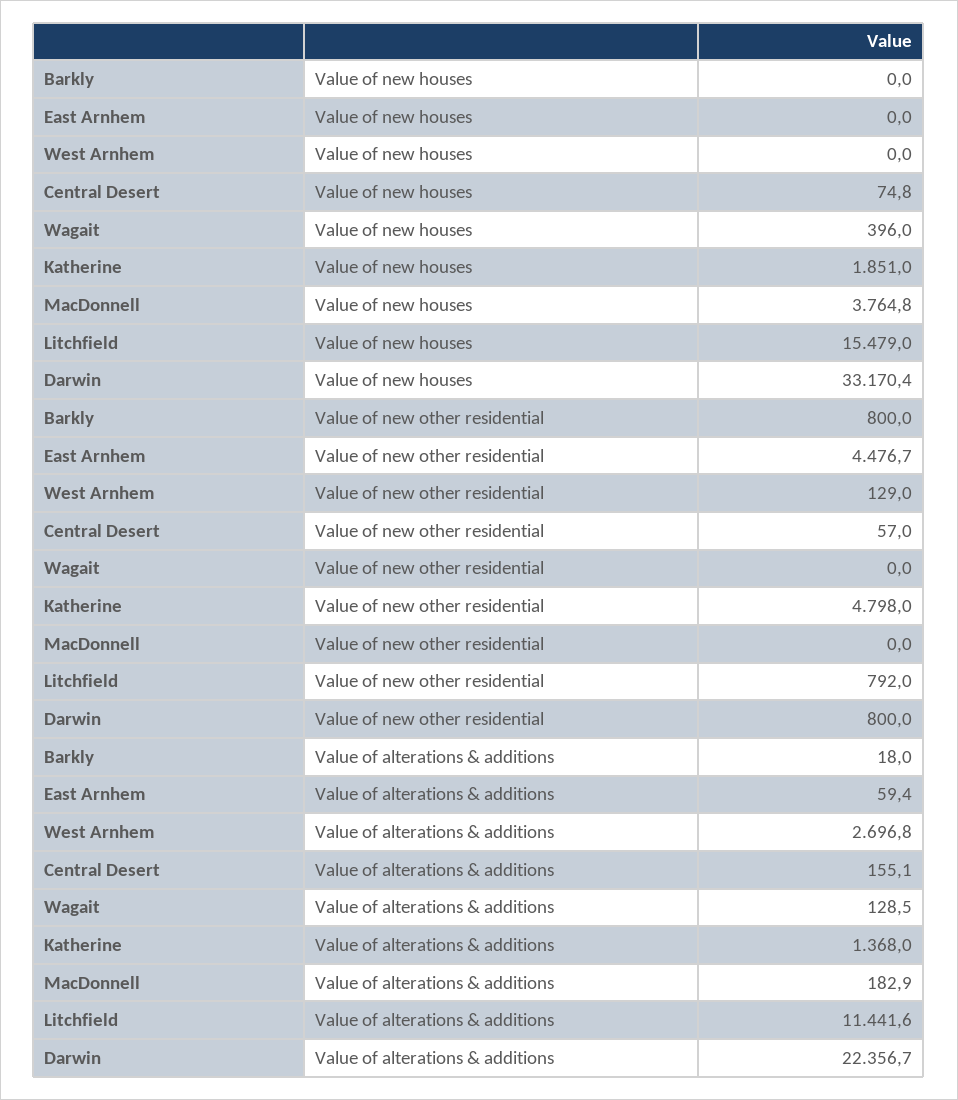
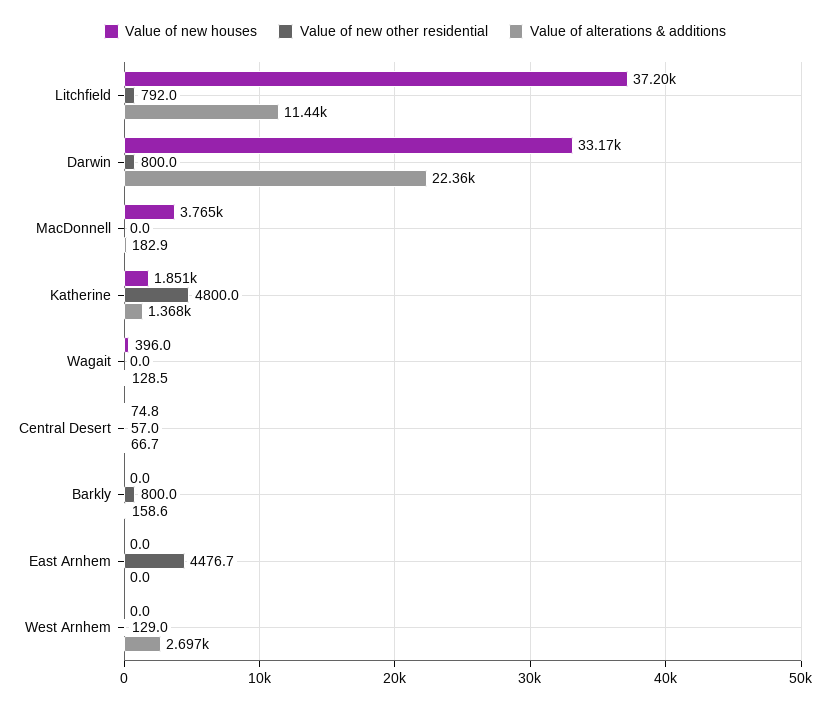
  {
    "Value of new houses": {
      "Barkly": 0,
      "East Arnhem": 0,
      "West Arnhem": 0,
      "Central Desert": 74.8,
      "Wagait": 396,
      "Katherine": 1851,
      "MacDonnell": 3764.8,
-     "Litchfield": 15479,
+     "Litchfield": 37200,
      "Darwin": 33170.4
    },
    "Value of new other residential": {
      "Barkly": 800,
      "East Arnhem": 4476.7,
      "West Arnhem": 129,
      "Central Desert": 57,
      "Wagait": 0,
-     "Katherine": 4798,
+     "Katherine": 4800,
      "MacDonnell": 0,
      "Litchfield": 792,
      "Darwin": 800
    },
    "Value of alterations & additions": {
-     "Barkly": 18,
+     "Barkly": 158.6,
-     "East Arnhem": 59.4,
+     "East Arnhem": 0,
      "West Arnhem": 2696.8,
-     "Central Desert": 155.1,
+     "Central Desert": 66.7,
      "Wagait": 128.5,
      "Katherine": 1368,
      "MacDonnell": 182.9,
      "Litchfield": 11441.6,
      "Darwin": 22356.7
    }
  }

